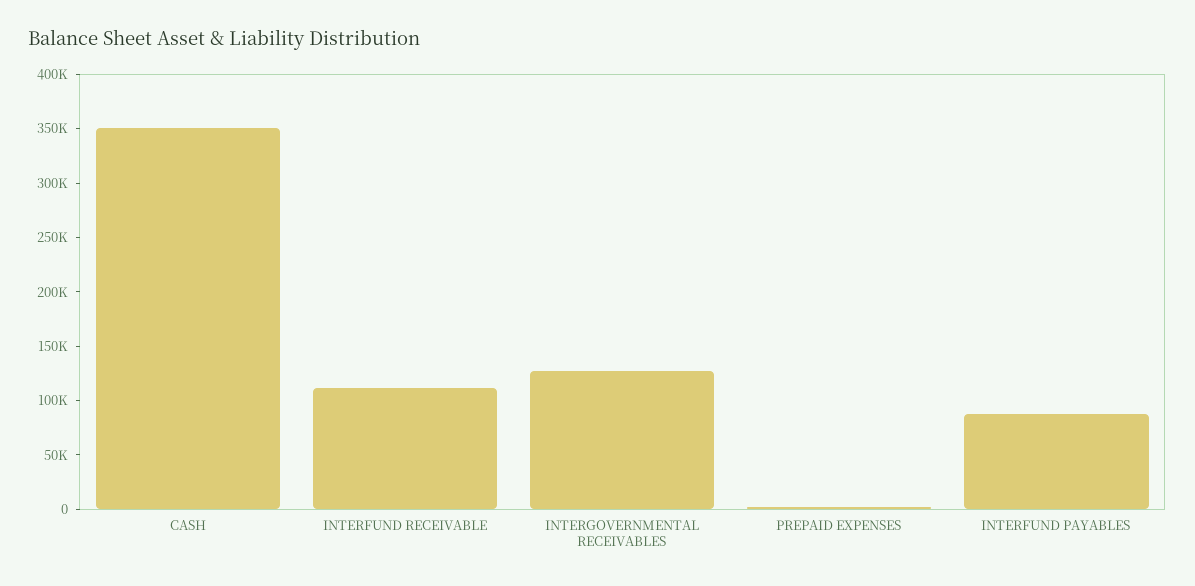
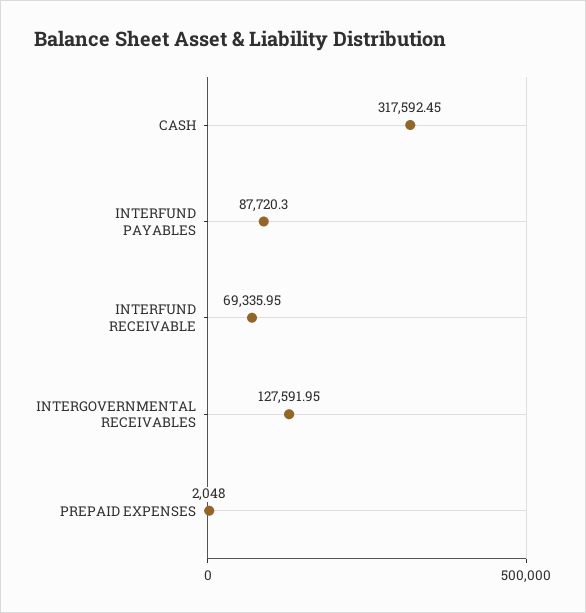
  {
-   "CASH": 350000,
+   "CASH": 317592.45,
-   "INTERFUND RECEIVABLE": 110000,
+   "INTERFUND RECEIVABLE": 69335.95,
    "INTERGOVERNMENTAL RECEIVABLES": 127591.95,
    "PREPAID EXPENSES": 2048,
    "INTERFUND PAYABLES": 87720.3
  }

